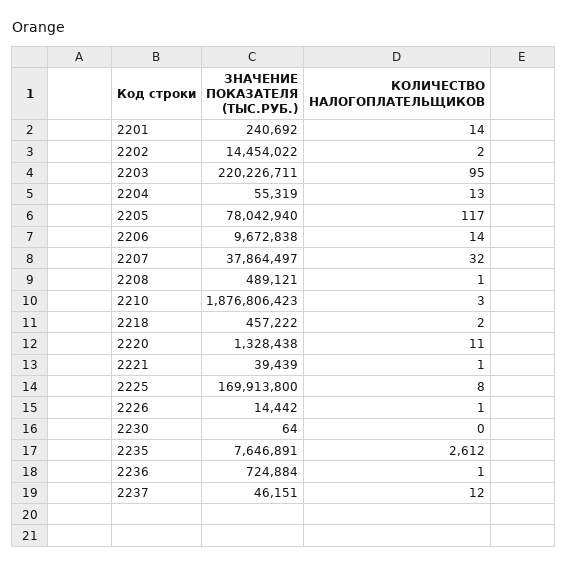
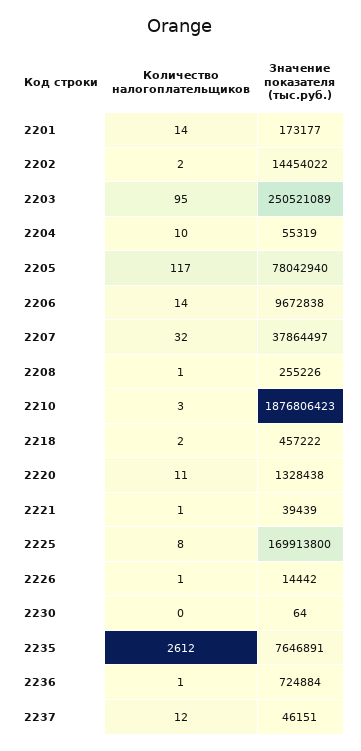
  {
    "ЗНАЧЕНИЕ ПОКАЗАТЕЛЯ (ТЫС.РУБ.)": {
-     "2201": 240692,
+     "2201": 173177,
      "2202": 14454022,
-     "2203": 220226711,
+     "2203": 250521089,
      "2204": 55319,
      "2205": 78042940,
      "2206": 9672838,
      "2207": 37864497,
-     "2208": 489121,
+     "2208": 255226,
      "2210": 1876806423,
      "2218": 457222,
      "2220": 1328438,
      "2221": 39439,
      "2225": 169913800,
      "2226": 14442,
      "2230": 64,
      "2235": 7646891,
      "2236": 724884,
      "2237": 46151
    },
    "КОЛИЧЕСТВО НАЛОГОПЛАТЕЛЬЩИКОВ": {
      "2201": 14,
      "2202": 2,
      "2203": 95,
-     "2204": 13,
+     "2204": 10,
      "2205": 117,
      "2206": 14,
      "2207": 32,
      "2208": 1,
      "2210": 3,
      "2218": 2,
      "2220": 11,
      "2221": 1,
      "2225": 8,
      "2226": 1,
      "2230": 0,
      "2235": 2612,
      "2236": 1,
      "2237": 12
    }
  }

